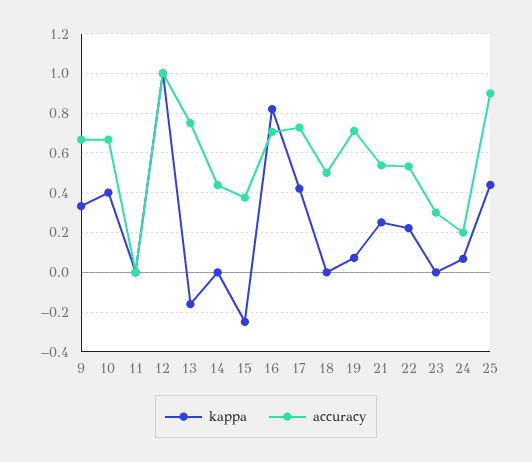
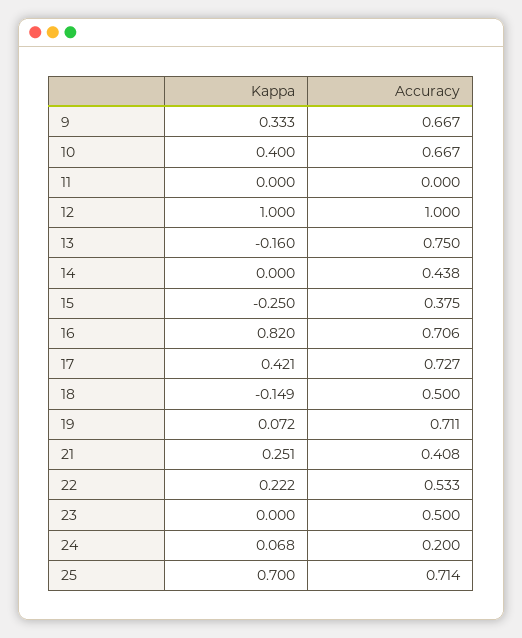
  {
    "kappa": {
      "9": 0.333,
      "10": 0.4,
      "11": 0,
      "12": 1,
      "13": -0.16,
      "14": 0,
      "15": -0.25,
      "16": 0.82,
      "17": 0.421,
-     "18": 0,
+     "18": -0.149,
      "19": 0.072,
      "21": 0.251,
      "22": 0.222,
      "23": 0,
      "24": 0.068,
-     "25": 0.45
+     "25": 0.7
    },
    "accuracy": {
      "9": 0.667,
      "10": 0.667,
      "11": 0,
      "12": 1,
      "13": 0.75,
      "14": 0.438,
      "15": 0.375,
      "16": 0.706,
      "17": 0.727,
      "18": 0.5,
      "19": 0.711,
-     "21": 0.55,
+     "21": 0.408,
      "22": 0.533,
-     "23": 0.3,
+     "23": 0.5,
      "24": 0.2,
-     "25": 0.9
+     "25": 0.714
    }
  }

